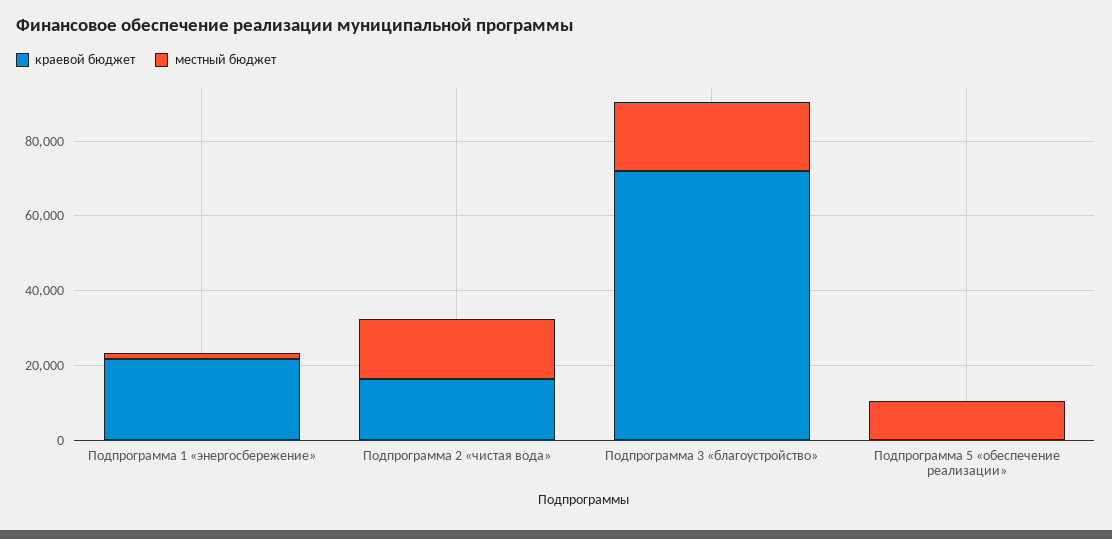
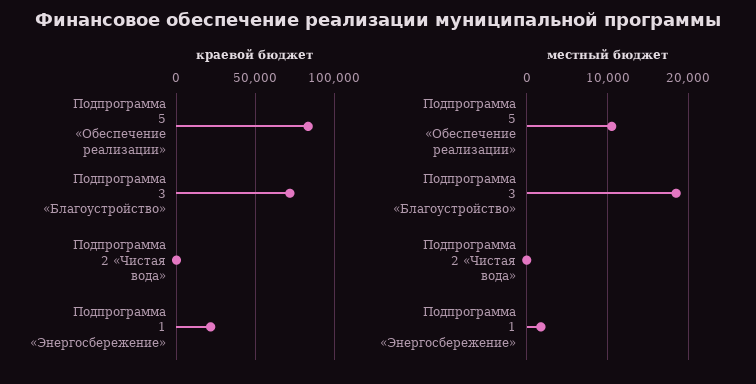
  {
    "краевой бюджет": {
      "Подпрограмма 1 «энергосбережение»": 20000,
-     "Подпрограмма 2 «чистая вода»": 15000,
+     "Подпрограмма 2 «чистая вода»": 0,
      "Подпрограмма 3 «благоустройство»": 70000,
-     "Подпрограмма 5 «обеспечение реализации»": 0
+     "Подпрограмма 5 «обеспечение реализации»": 85000
    },
    "местный бюджет": {
      "Подпрограмма 1 «энергосбережение»": 2000,
-     "Подпрограмма 2 «чистая вода»": 15000,
+     "Подпрограмма 2 «чистая вода»": 0,
      "Подпрограмма 3 «благоустройство»": 18000,
      "Подпрограмма 5 «обеспечение реализации»": 11000
    }
  }

